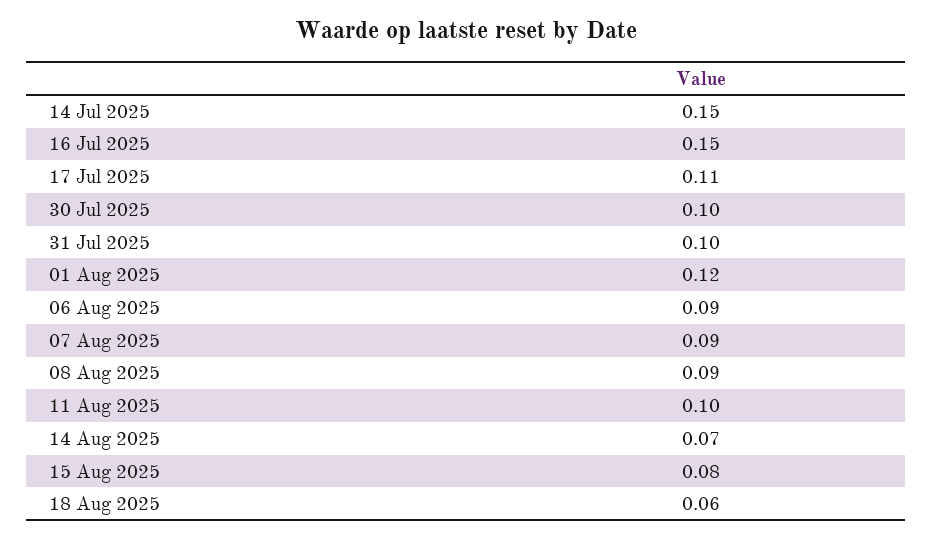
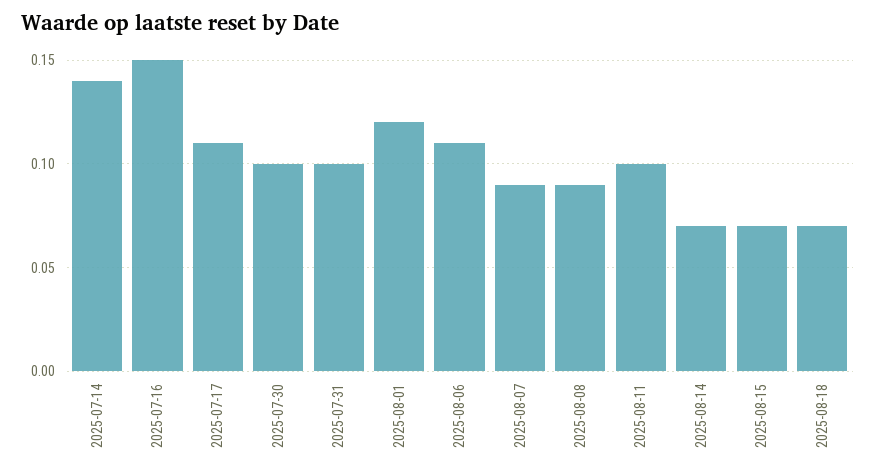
  {
-   "14 Jul 2025": 0.15,
+   "14 Jul 2025": 0.14,
    "16 Jul 2025": 0.15,
    "17 Jul 2025": 0.11,
    "30 Jul 2025": 0.1,
    "31 Jul 2025": 0.1,
    "01 Aug 2025": 0.12,
-   "06 Aug 2025": 0.09,
+   "06 Aug 2025": 0.11,
    "07 Aug 2025": 0.09,
    "08 Aug 2025": 0.09,
    "11 Aug 2025": 0.1,
    "14 Aug 2025": 0.07,
-   "15 Aug 2025": 0.08,
+   "15 Aug 2025": 0.07,
-   "18 Aug 2025": 0.06
+   "18 Aug 2025": 0.07
  }

